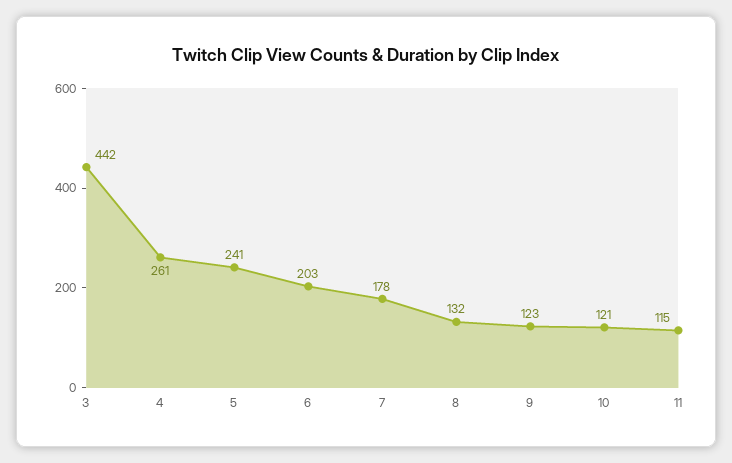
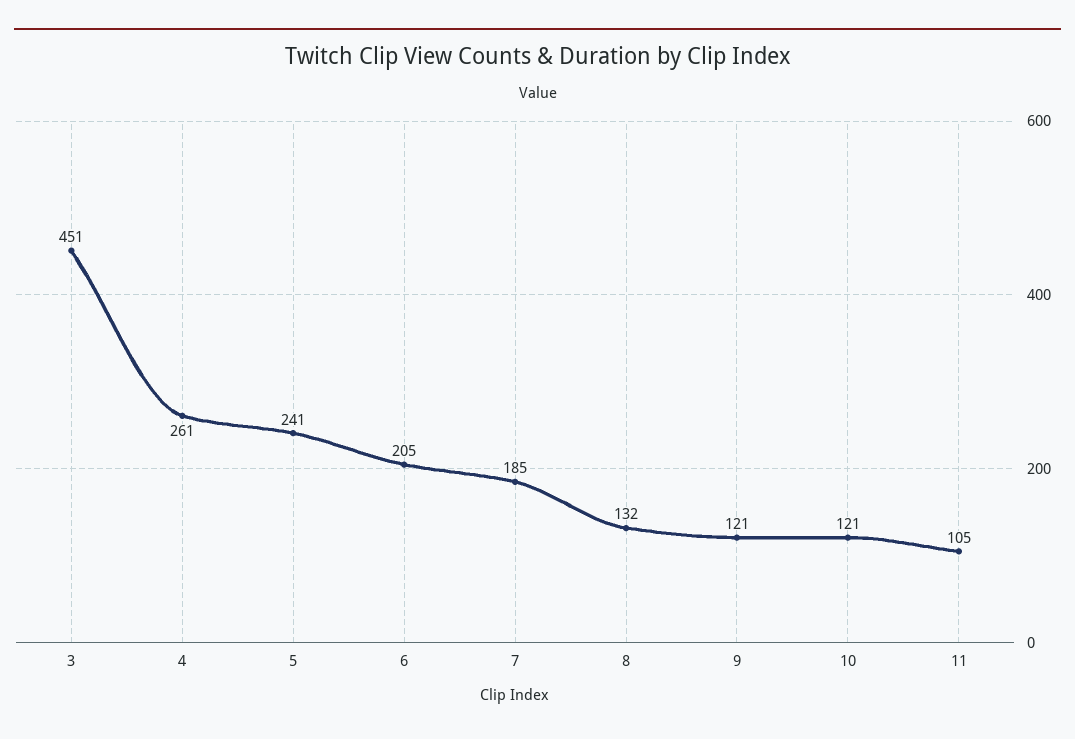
  {
-   "3": 442,
+   "3": 451,
    "4": 261,
    "5": 241,
-   "6": 203,
+   "6": 205,
-   "7": 178,
+   "7": 185,
    "8": 132,
-   "9": 123,
+   "9": 121,
    "10": 121,
-   "11": 115
+   "11": 105
  }

